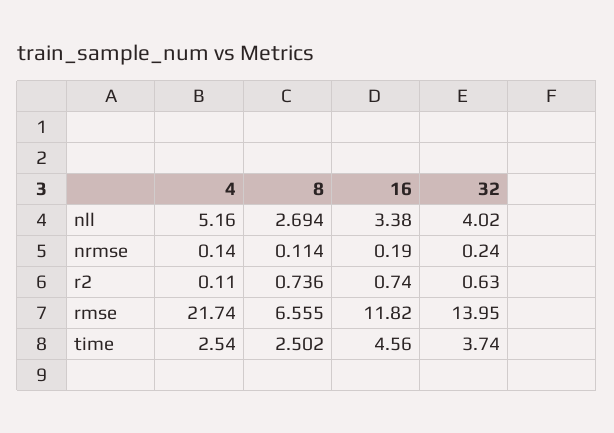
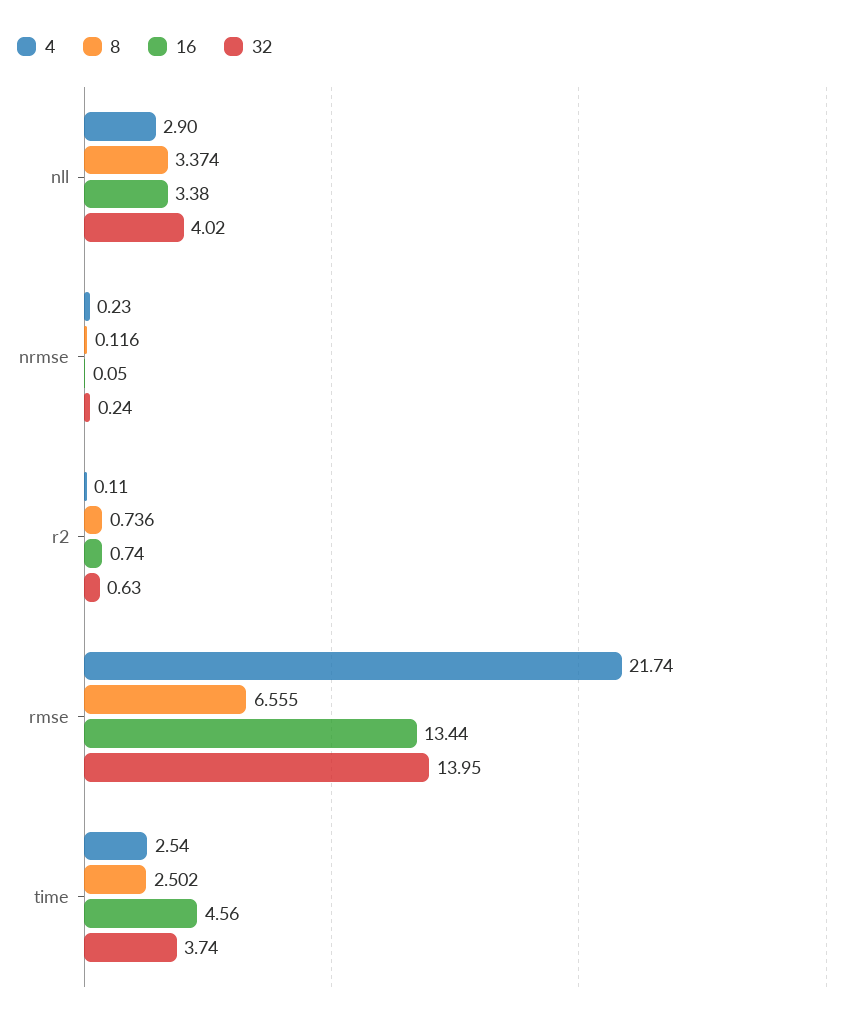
  {
    "4": {
-     "nll": 5.16,
+     "nll": 2.9,
-     "nrmse": 0.14,
+     "nrmse": 0.23,
      "r2": 0.11,
      "rmse": 21.74,
      "time": 2.54
    },
    "8": {
-     "nll": 2.694,
+     "nll": 3.374,
-     "nrmse": 0.114,
+     "nrmse": 0.116,
      "r2": 0.736,
      "rmse": 6.555,
      "time": 2.502
    },
    "16": {
      "nll": 3.38,
-     "nrmse": 0.19,
+     "nrmse": 0.05,
      "r2": 0.74,
-     "rmse": 11.82,
+     "rmse": 13.44,
      "time": 4.56
    },
    "32": {
      "nll": 4.02,
      "nrmse": 0.24,
      "r2": 0.63,
      "rmse": 13.95,
      "time": 3.74
    }
  }

